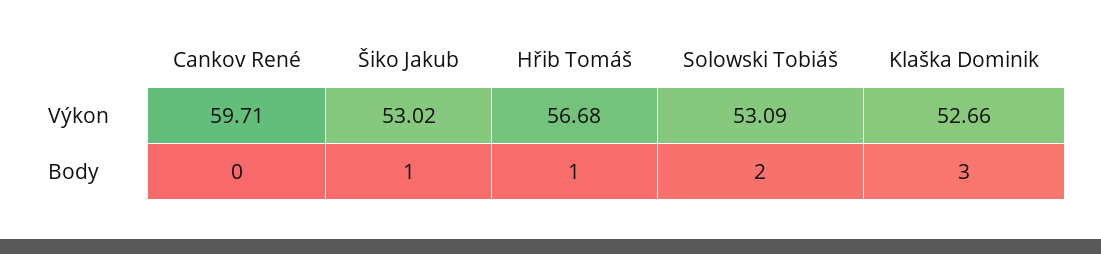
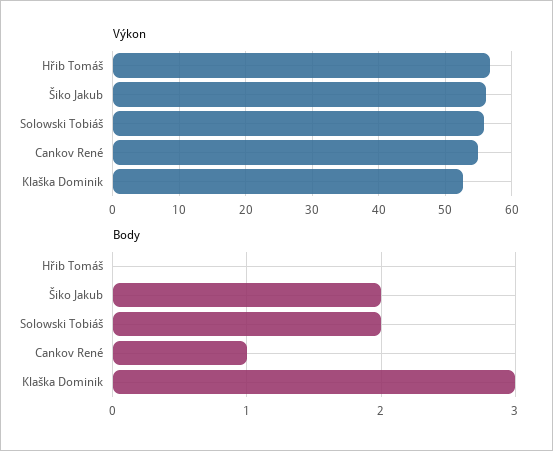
  {
    "Výkon": {
-     "Cankov René": 59.71,
+     "Cankov René": 55,
-     "Šiko Jakub": 53.02,
+     "Šiko Jakub": 56,
      "Hřib Tomáš": 56.68,
-     "Solowski Tobiáš": 53.09,
+     "Solowski Tobiáš": 56,
      "Klaška Dominik": 52.66
    },
    "Body": {
-     "Cankov René": 0,
+     "Cankov René": 1,
-     "Šiko Jakub": 1,
+     "Šiko Jakub": 2,
-     "Hřib Tomáš": 1,
+     "Hřib Tomáš": 0,
      "Solowski Tobiáš": 2,
      "Klaška Dominik": 3
    }
  }

